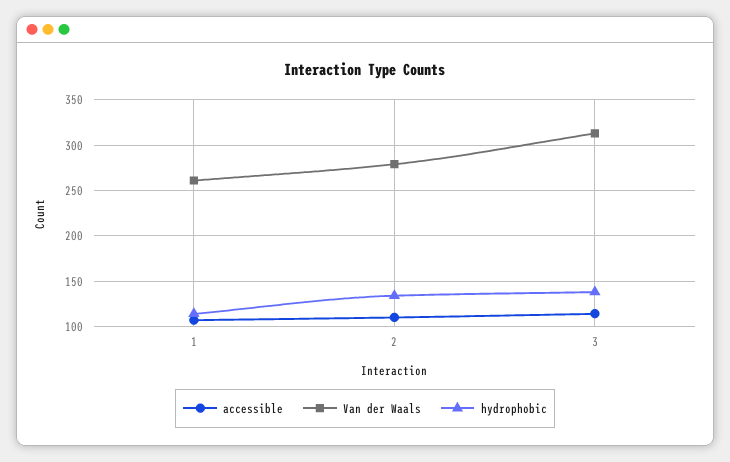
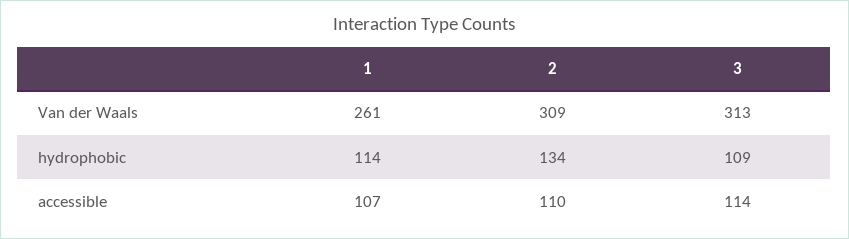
  {
    "accessible": {
      "1": 107,
      "2": 110,
      "3": 114
    },
    "Van der Waals": {
      "1": 261,
-     "2": 280,
+     "2": 309,
      "3": 313
    },
    "hydrophobic": {
      "1": 114,
      "2": 134,
-     "3": 140
+     "3": 109
    }
  }

